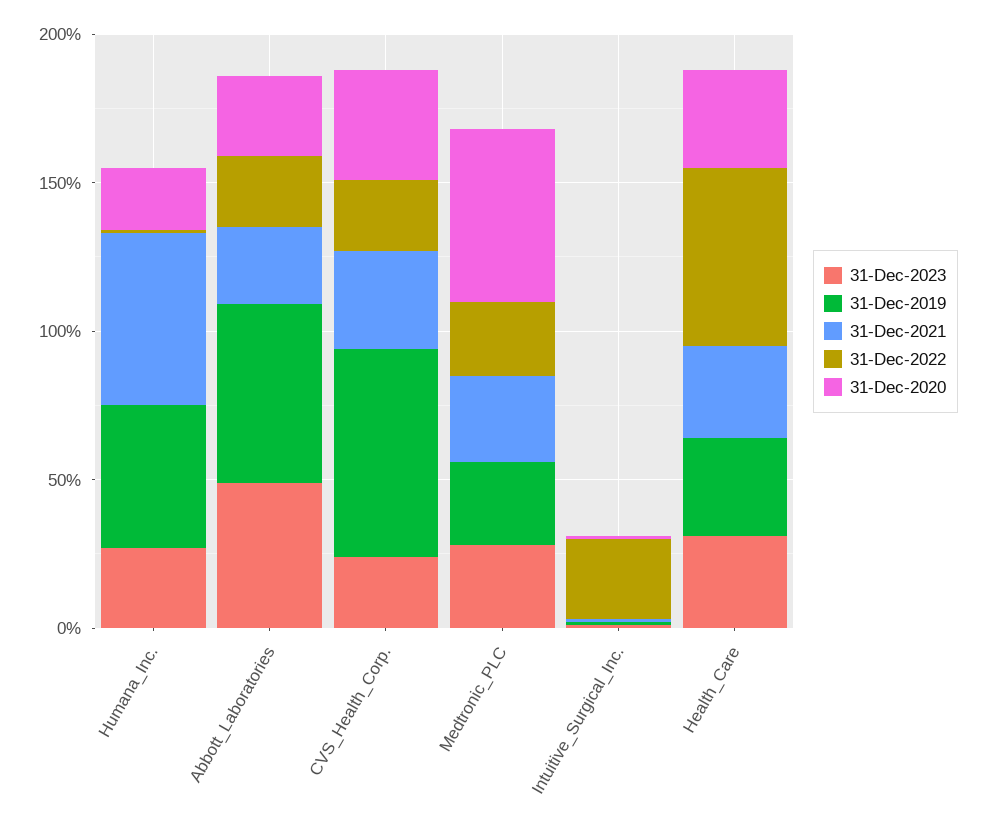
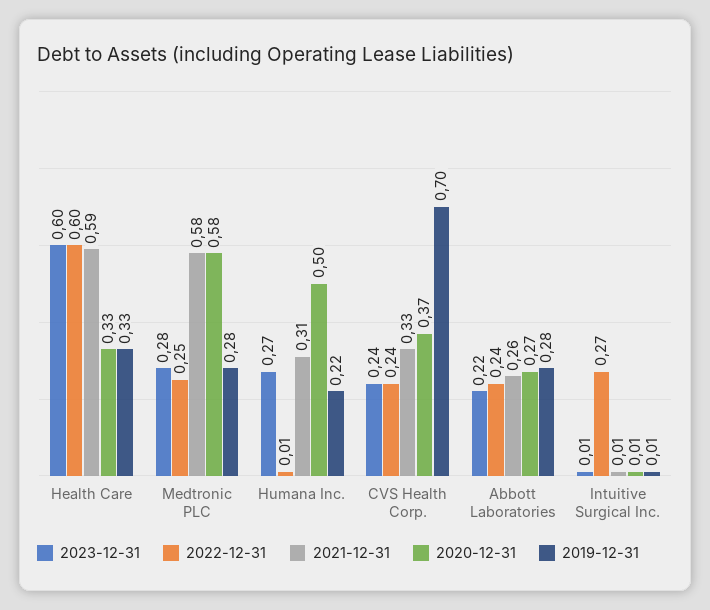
  {
    "31-Dec-2023": {
      "Humana_Inc.": 0.27,
-     "Abbott_Laboratories": 0.5,
+     "Abbott_Laboratories": 0.22,
      "CVS_Health_Corp.": 0.24,
      "Medtronic_PLC": 0.28,
      "Intuitive_Surgical_Inc.": 0.01,
-     "Health_Care": 0.3
+     "Health_Care": 0.6
    },
    "31-Dec-2019": {
-     "Humana_Inc.": 0.5,
+     "Humana_Inc.": 0.22,
-     "Abbott_Laboratories": 0.6,
+     "Abbott_Laboratories": 0.28,
      "CVS_Health_Corp.": 0.7,
      "Medtronic_PLC": 0.28,
      "Intuitive_Surgical_Inc.": 0.01,
      "Health_Care": 0.33
    },
    "31-Dec-2021": {
-     "Humana_Inc.": 0.6,
+     "Humana_Inc.": 0.31,
      "Abbott_Laboratories": 0.26,
      "CVS_Health_Corp.": 0.33,
-     "Medtronic_PLC": 0.3,
+     "Medtronic_PLC": 0.58,
      "Intuitive_Surgical_Inc.": 0.01,
-     "Health_Care": 0.3
+     "Health_Care": 0.59
    },
    "31-Dec-2022": {
      "Humana_Inc.": 0.01,
      "Abbott_Laboratories": 0.24,
      "CVS_Health_Corp.": 0.24,
      "Medtronic_PLC": 0.25,
      "Intuitive_Surgical_Inc.": 0.27,
      "Health_Care": 0.6
    },
    "31-Dec-2020": {
-     "Humana_Inc.": 0.2,
+     "Humana_Inc.": 0.5,
      "Abbott_Laboratories": 0.27,
      "CVS_Health_Corp.": 0.37,
      "Medtronic_PLC": 0.58,
      "Intuitive_Surgical_Inc.": 0.01,
      "Health_Care": 0.33
    }
  }

